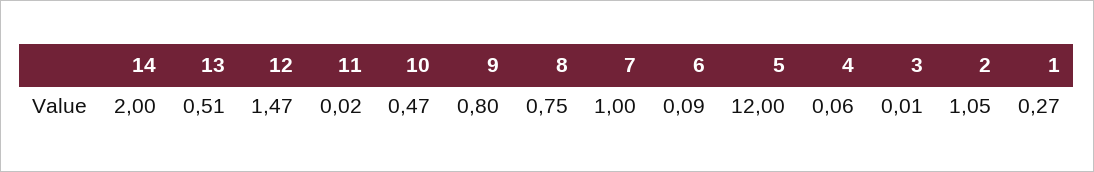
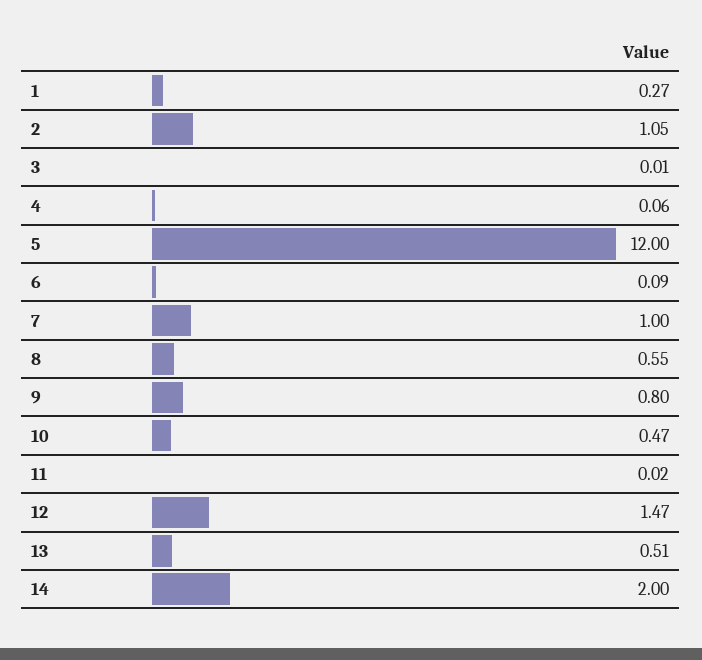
  {
    "14": 2,
    "13": 0.51,
    "12": 1.47,
    "11": 0.02,
    "10": 0.47,
    "9": 0.8,
-   "8": 0.75,
+   "8": 0.55,
    "7": 1,
    "6": 0.09,
    "5": 12,
    "4": 0.06,
    "3": 0.01,
    "2": 1.05,
    "1": 0.27
  }

